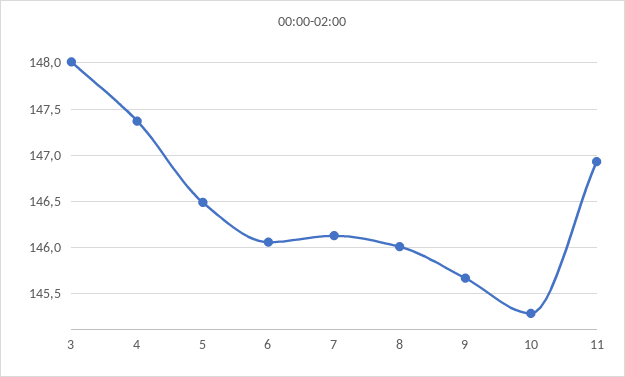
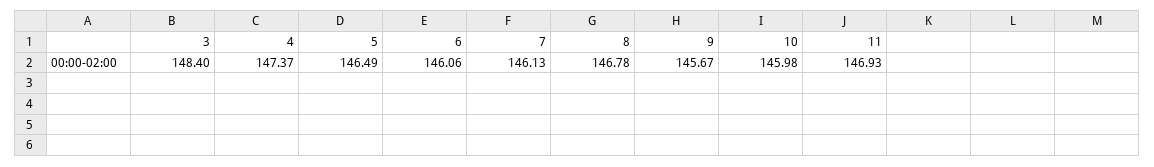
  {
-   "3": 148,
+   "3": 148.4,
    "4": 147.37,
    "5": 146.49,
    "6": 146.06,
    "7": 146.13,
-   "8": 146,
+   "8": 146.78,
    "9": 145.67,
-   "10": 145.3,
+   "10": 145.98,
    "11": 146.93
  }

